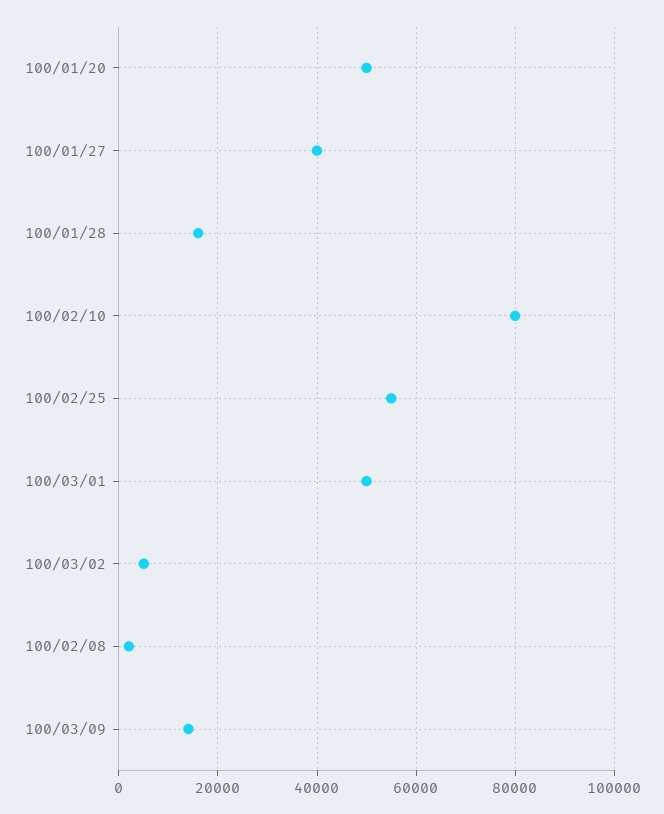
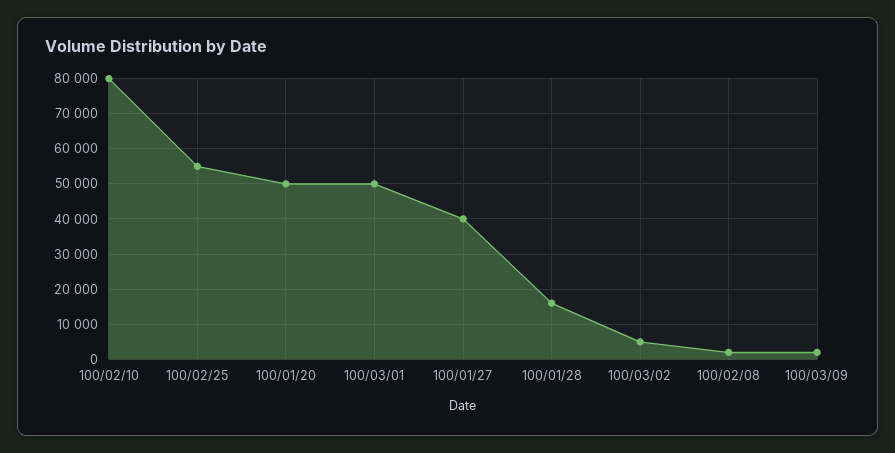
  {
    "100/01/20": 50000,
    "100/01/27": 40000,
    "100/01/28": 16000,
    "100/02/10": 80000,
    "100/02/25": 56000,
    "100/03/01": 50000,
    "100/03/02": 6000,
    "100/02/08": 2000,
-   "100/03/09": 14000
+   "100/03/09": 2000
  }

